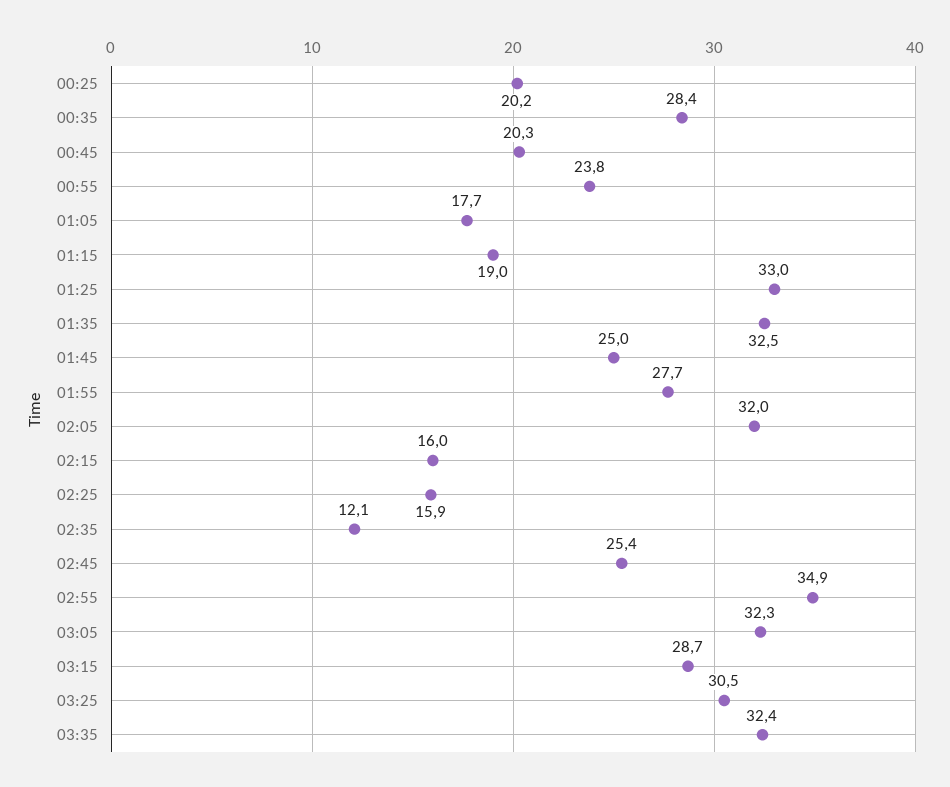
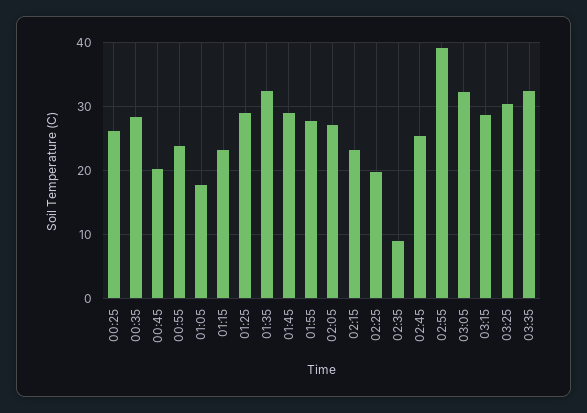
  {
-   "00:25": 20.2,
+   "00:25": 26,
    "00:35": 28.4,
    "00:45": 20.3,
    "00:55": 23.8,
    "01:05": 17.7,
-   "01:15": 19,
+   "01:15": 23,
-   "01:25": 33,
+   "01:25": 29,
    "01:35": 32.5,
-   "01:45": 25,
+   "01:45": 29,
    "01:55": 27.7,
-   "02:05": 32,
+   "02:05": 27,
-   "02:15": 16,
+   "02:15": 23,
-   "02:25": 15.9,
+   "02:25": 20,
-   "02:35": 12.1,
+   "02:35": 9,
    "02:45": 25.4,
-   "02:55": 34.9,
+   "02:55": 39,
    "03:05": 32.3,
    "03:15": 28.7,
    "03:25": 30.5,
    "03:35": 32.4
  }

